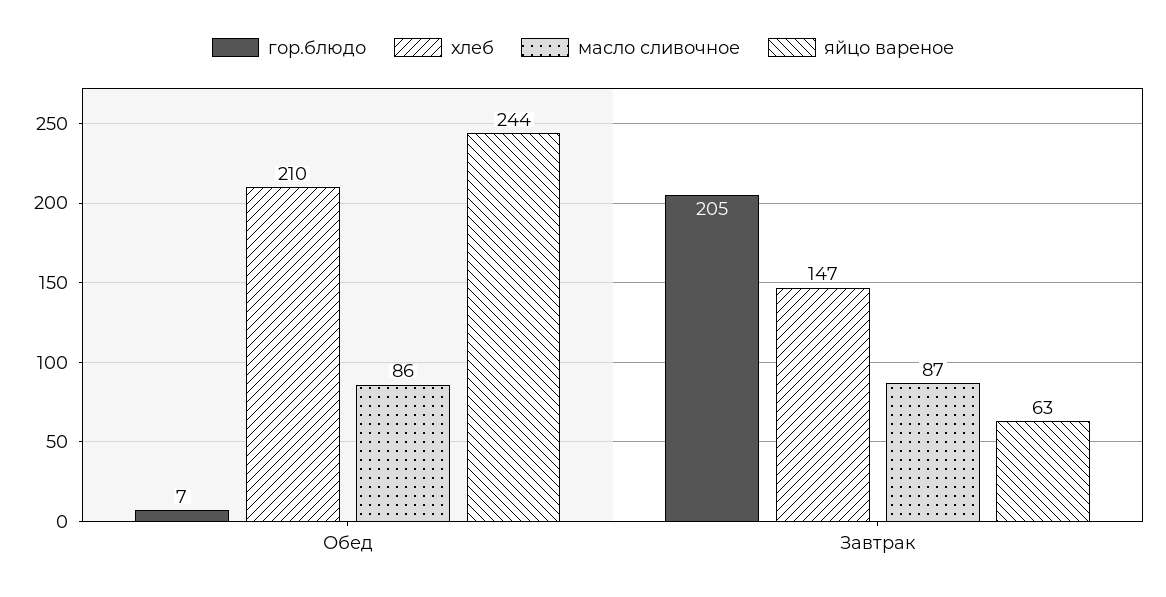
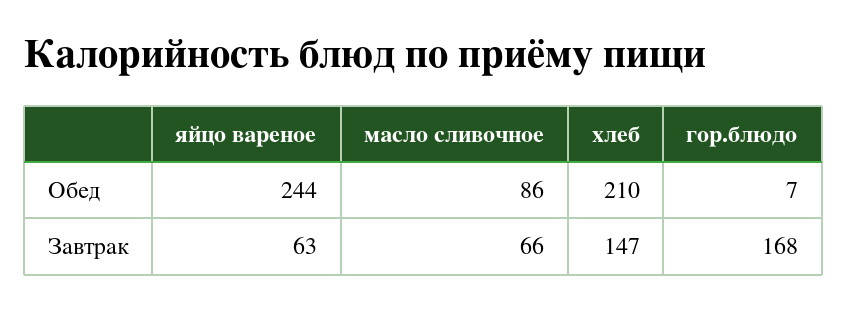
  {
    "гор.блюдо": {
      "Обед": 7,
-     "Завтрак": 205
+     "Завтрак": 168
    },
    "хлеб": {
      "Обед": 210,
      "Завтрак": 147
    },
    "масло сливочное": {
      "Обед": 86,
-     "Завтрак": 87
+     "Завтрак": 66
    },
    "яйцо вареное": {
      "Обед": 244,
      "Завтрак": 63
    }
  }

